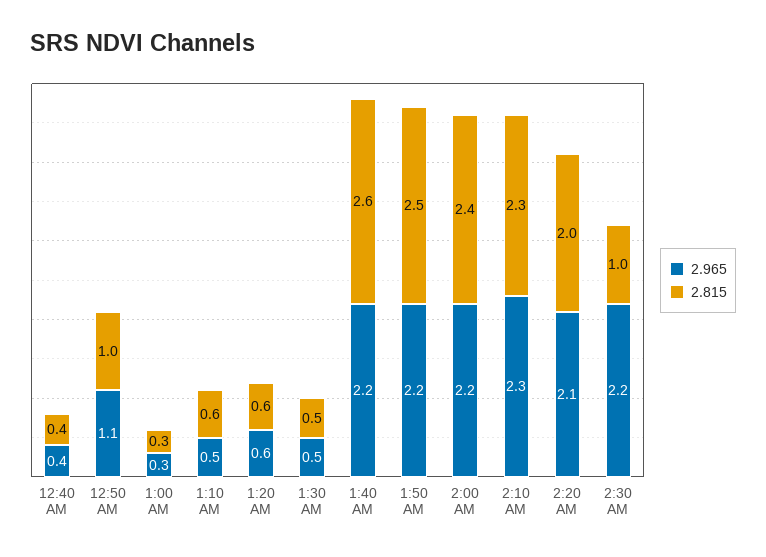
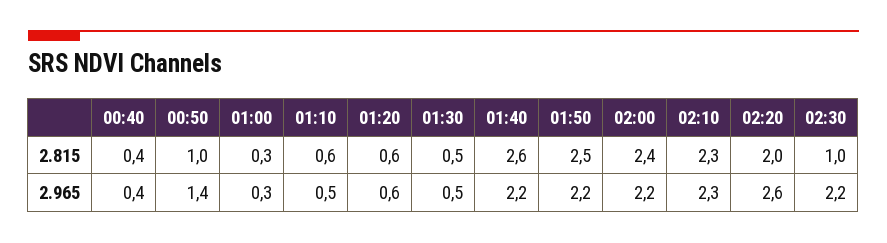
  {
    "2.965": {
      "12:40 AM": 0.4,
-     "12:50 AM": 1.1,
+     "12:50 AM": 1.4,
      "1:00 AM": 0.3,
      "1:10 AM": 0.5,
      "1:20 AM": 0.6,
      "1:30 AM": 0.5,
      "1:40 AM": 2.2,
      "1:50 AM": 2.2,
      "2:00 AM": 2.2,
      "2:10 AM": 2.3,
-     "2:20 AM": 2.1,
+     "2:20 AM": 2.6,
      "2:30 AM": 2.2
    },
    "2.815": {
      "12:40 AM": 0.4,
      "12:50 AM": 1,
      "1:00 AM": 0.3,
      "1:10 AM": 0.6,
      "1:20 AM": 0.6,
      "1:30 AM": 0.5,
      "1:40 AM": 2.6,
      "1:50 AM": 2.5,
      "2:00 AM": 2.4,
      "2:10 AM": 2.3,
      "2:20 AM": 2,
      "2:30 AM": 1
    }
  }

